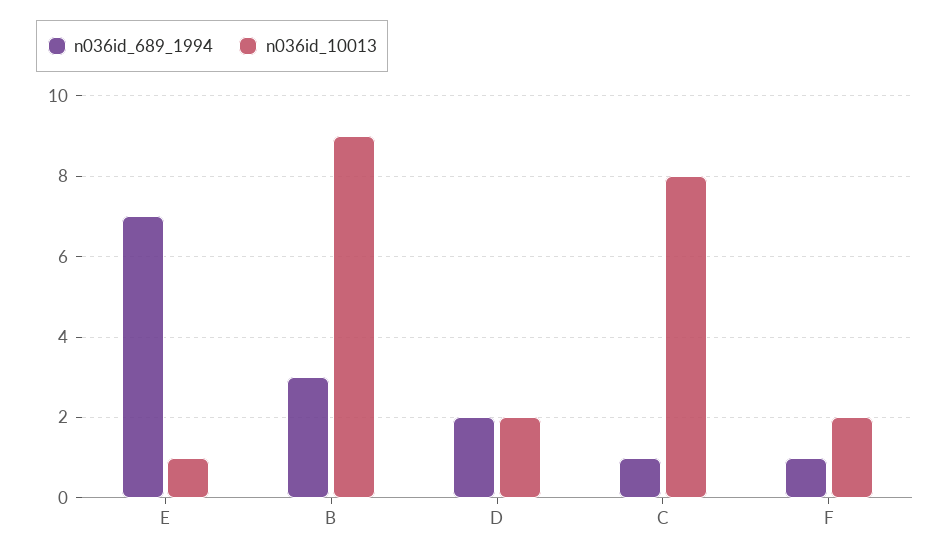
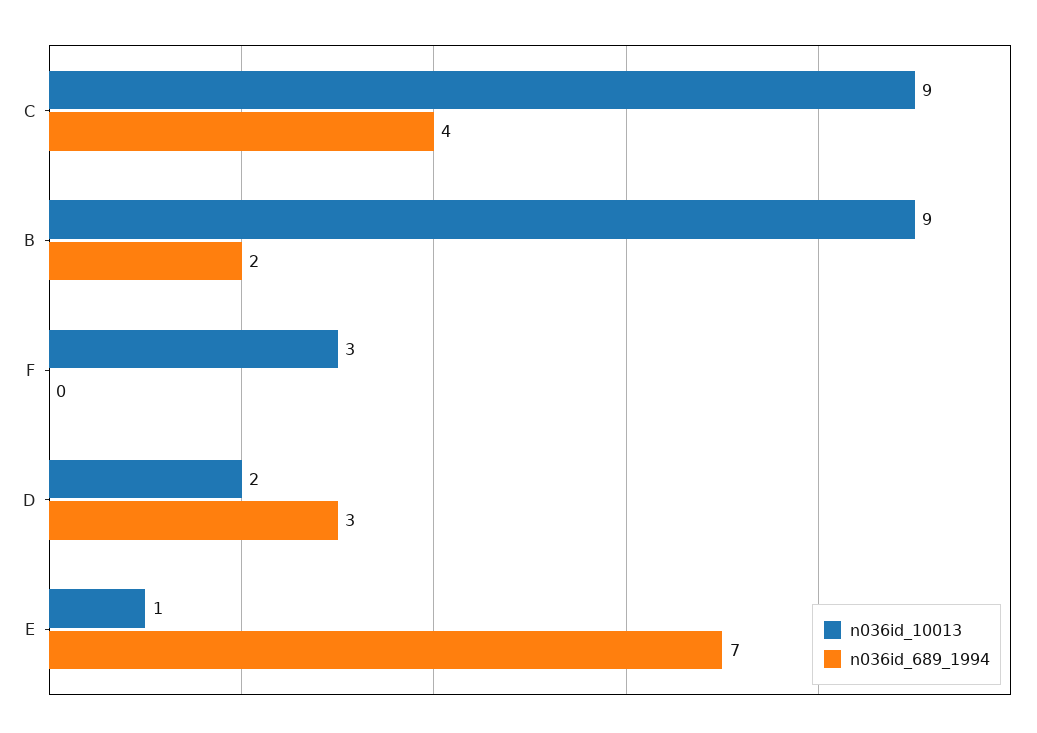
  {
    "n036id_689_1994": {
      "E": 7,
-     "B": 3,
+     "B": 2,
-     "D": 2,
+     "D": 3,
-     "C": 1,
+     "C": 4,
-     "F": 1
+     "F": 0
    },
    "n036id_10013": {
      "E": 1,
      "B": 9,
      "D": 2,
-     "C": 8,
+     "C": 9,
-     "F": 2
+     "F": 3
    }
  }

